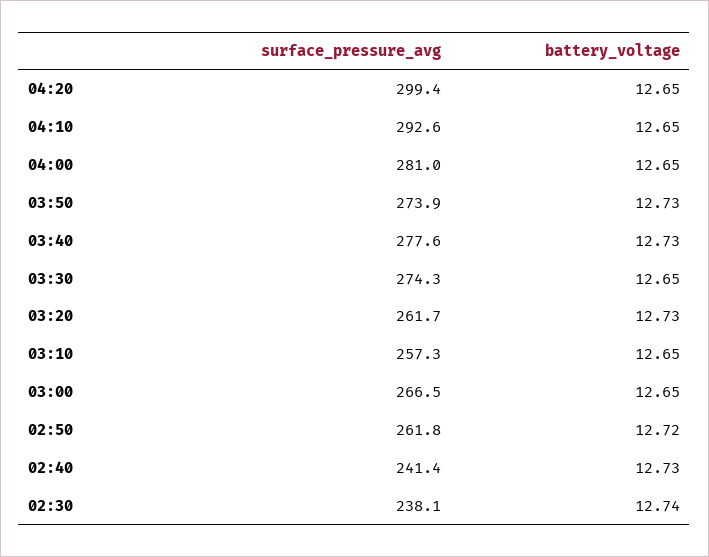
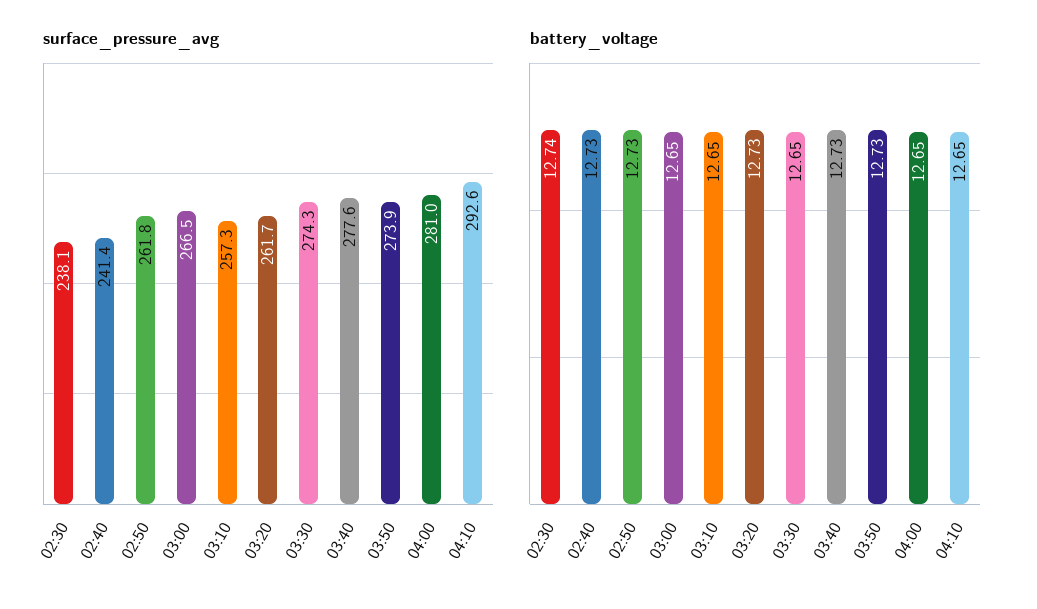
  {
    "surface_pressure_avg": {
-     "04:20": 299.4,
      "04:10": 292.6,
      "04:00": 281,
      "03:50": 273.9,
      "03:40": 277.6,
      "03:30": 274.3,
      "03:20": 261.7,
      "03:10": 257.3,
      "03:00": 266.5,
      "02:50": 261.8,
      "02:40": 241.4,
      "02:30": 238.1
    },
    "battery_voltage": {
-     "04:20": 12.65,
      "04:10": 12.65,
      "04:00": 12.65,
      "03:50": 12.73,
      "03:40": 12.73,
      "03:30": 12.65,
      "03:20": 12.73,
      "03:10": 12.65,
      "03:00": 12.65,
-     "02:50": 12.72,
+     "02:50": 12.73,
      "02:40": 12.73,
      "02:30": 12.74
    }
  }

